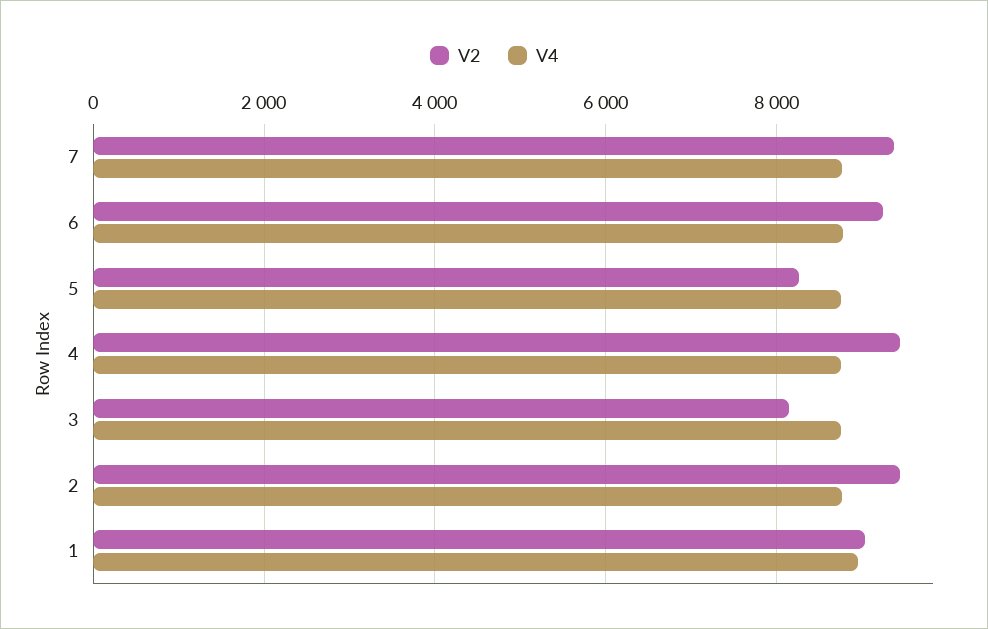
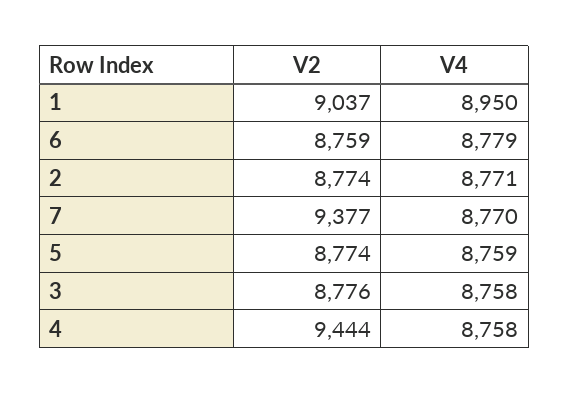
  {
    "V2": {
      "7": 9377,
-     "6": 9200,
+     "6": 8759,
-     "5": 8200,
+     "5": 8774,
      "4": 9444,
-     "3": 8200,
+     "3": 8776,
-     "2": 9400,
+     "2": 8774,
      "1": 9037
    },
    "V4": {
      "7": 8770,
      "6": 8779,
      "5": 8759,
      "4": 8758,
      "3": 8758,
      "2": 8771,
      "1": 8950
    }
  }

